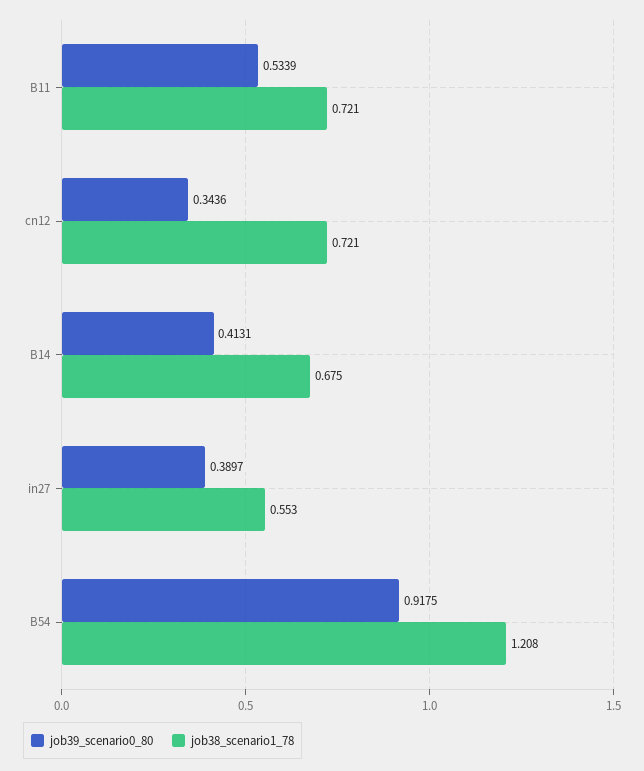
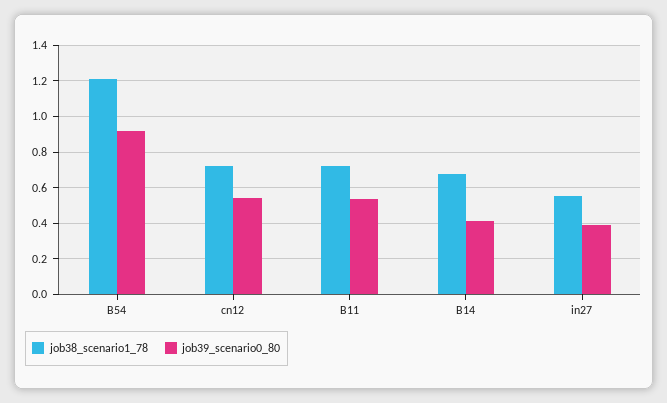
  {
    "job39_scenario0_80": {
      "B11": 0.5339,
-     "cn12": 0.3436,
+     "cn12": 0.55,
      "B14": 0.4131,
      "in27": 0.3897,
      "B54": 0.9175
    },
    "job38_scenario1_78": {
      "B11": 0.721,
      "cn12": 0.721,
      "B14": 0.675,
      "in27": 0.553,
      "B54": 1.208
    }
  }

